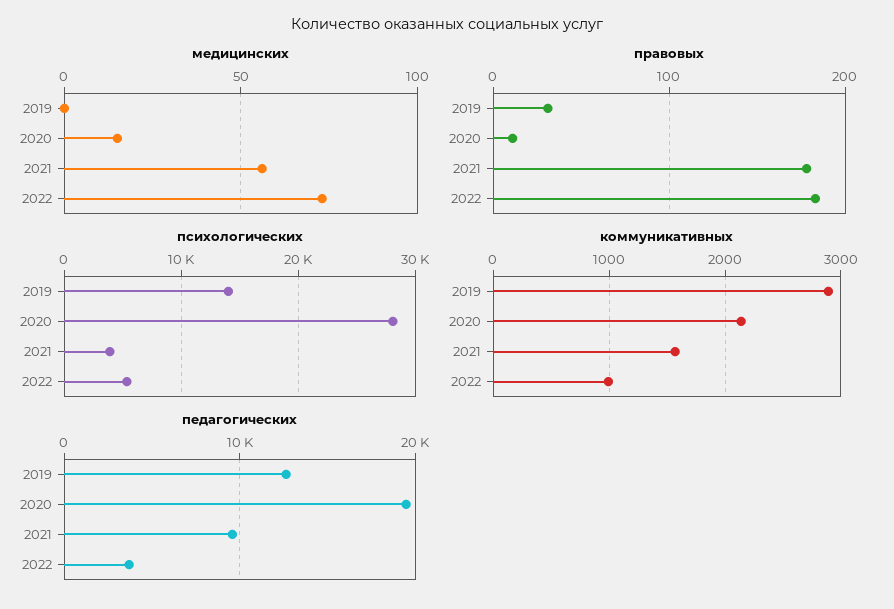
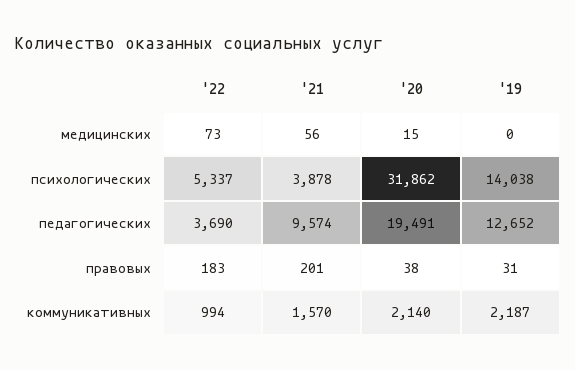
  {
    "медицинских": {
      "2019": 0,
      "2020": 15,
      "2021": 56,
      "2022": 73
    },
    "правовых": {
      "2019": 31,
-     "2020": 10,
+     "2020": 38,
-     "2021": 180,
+     "2021": 201,
      "2022": 183
    },
    "психологических": {
      "2019": 14038,
-     "2020": 28000,
+     "2020": 31862,
      "2021": 3878,
      "2022": 5337
    },
    "коммуникативных": {
-     "2019": 2900,
+     "2019": 2187,
      "2020": 2140,
      "2021": 1570,
      "2022": 994
    },
    "педагогических": {
      "2019": 12652,
      "2020": 19491,
      "2021": 9574,
      "2022": 3690
    }
  }

